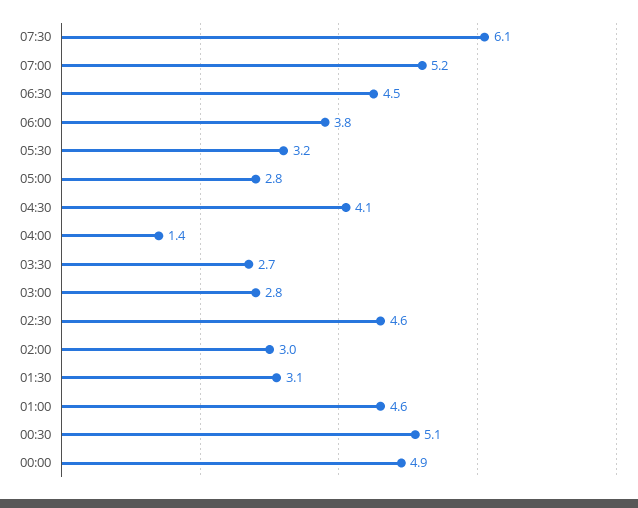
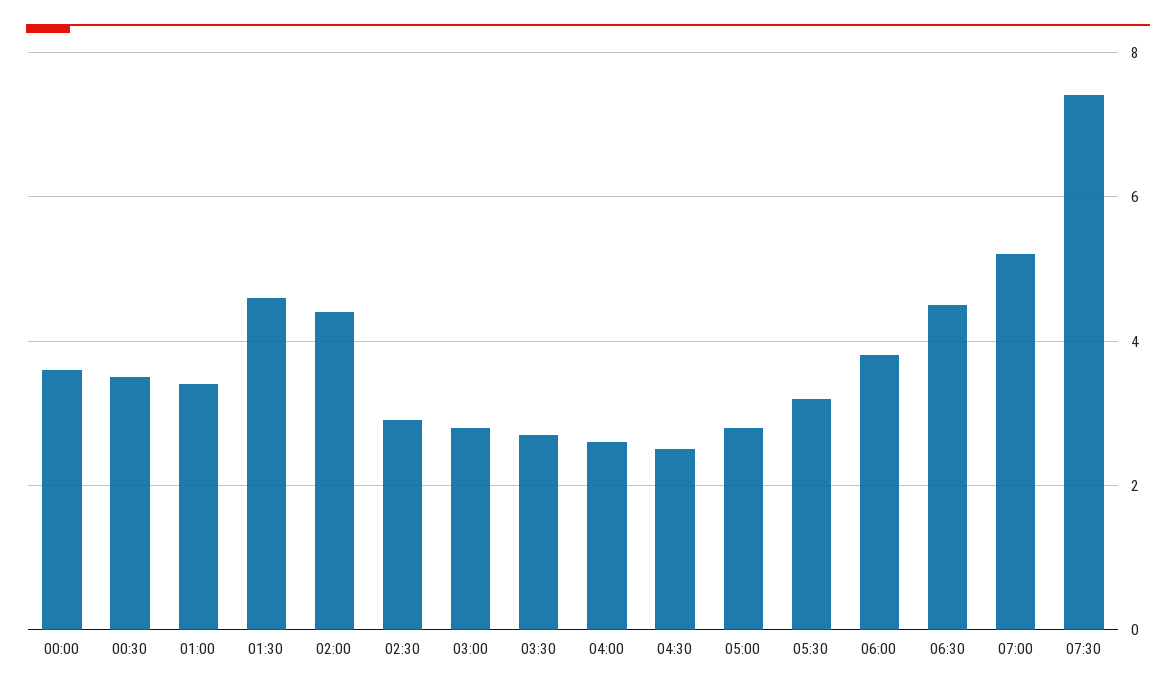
  {
-   "07:30": 6.1,
+   "07:30": 7.5,
    "07:00": 5.2,
    "06:30": 4.5,
    "06:00": 3.8,
    "05:30": 3.2,
    "05:00": 2.8,
-   "04:30": 4.1,
+   "04:30": 2.5,
-   "04:00": 1.4,
+   "04:00": 2.5,
    "03:30": 2.7,
    "03:00": 2.8,
-   "02:30": 4.6,
+   "02:30": 3,
-   "02:00": 3,
+   "02:00": 4.5,
-   "01:30": 3.1,
+   "01:30": 4.5,
-   "01:00": 4.6,
+   "01:00": 3.5,
-   "00:30": 5.1,
+   "00:30": 3.5,
-   "00:00": 4.9
+   "00:00": 3.5
  }

